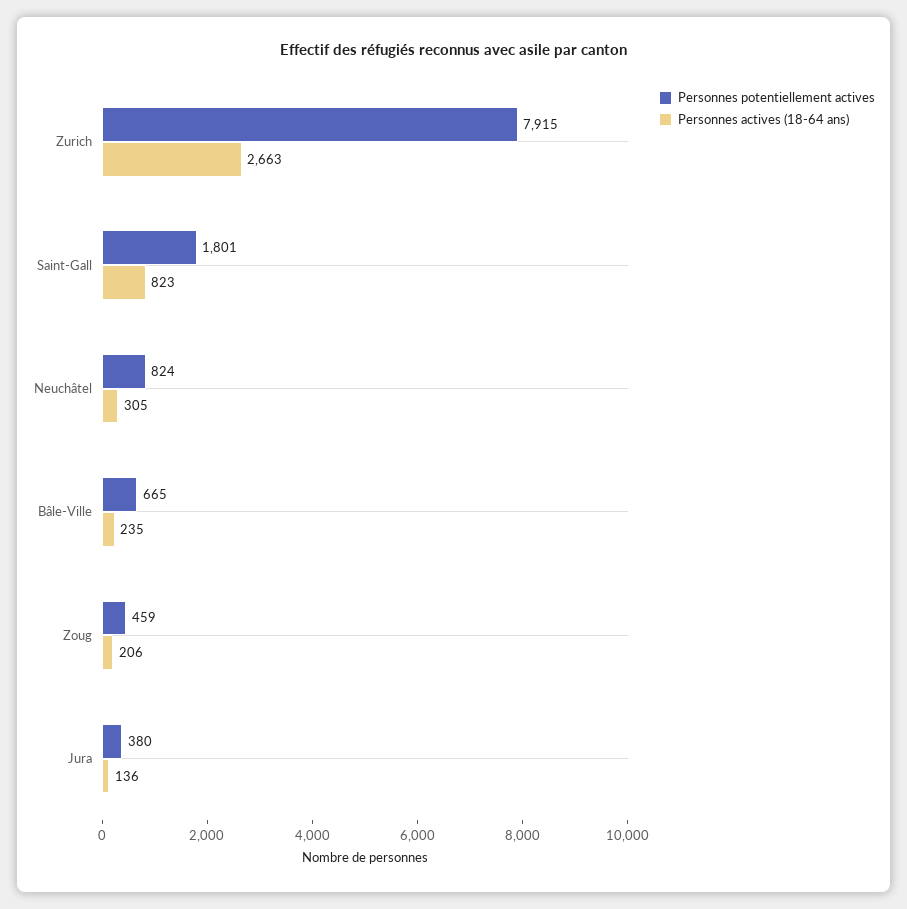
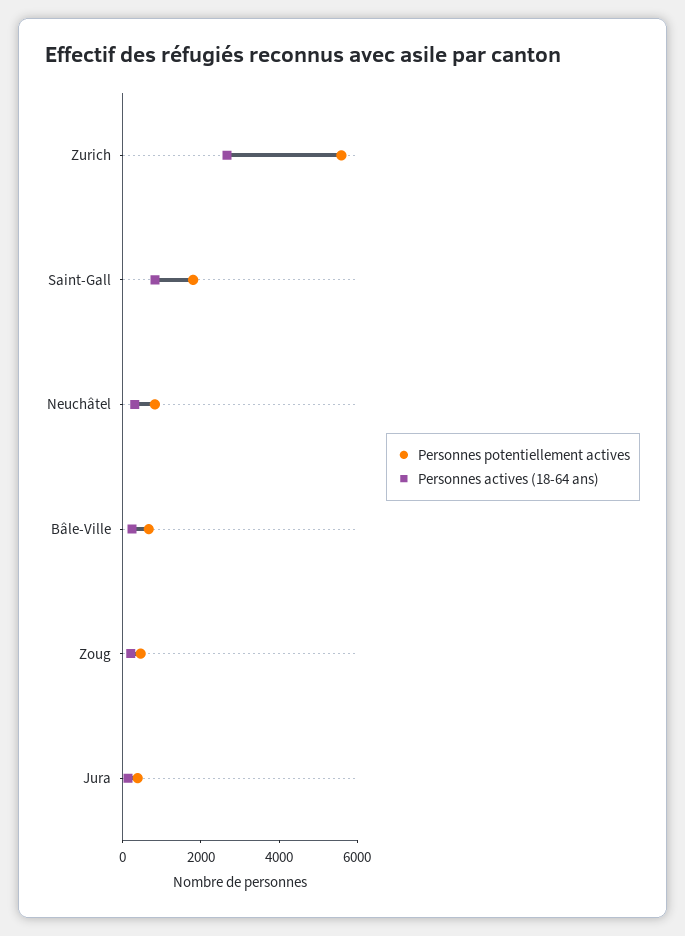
  {
    "Personnes potentiellement actives": {
-     "Zurich": 7915,
+     "Zurich": 5500,
      "Saint-Gall": 1801,
      "Neuchâtel": 824,
      "Bâle-Ville": 665,
      "Zoug": 459,
      "Jura": 380
    },
    "Personnes actives (18-64 ans)": {
      "Zurich": 2663,
      "Saint-Gall": 823,
      "Neuchâtel": 305,
      "Bâle-Ville": 235,
      "Zoug": 206,
      "Jura": 136
    }
  }

